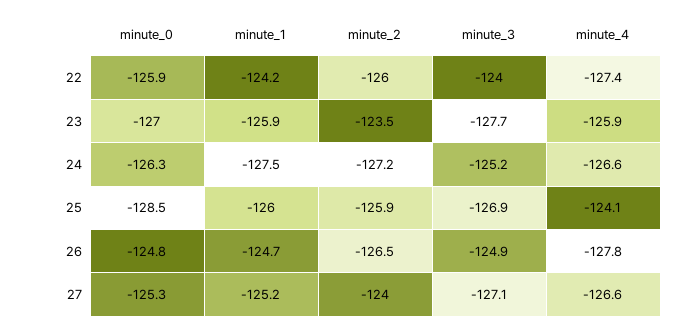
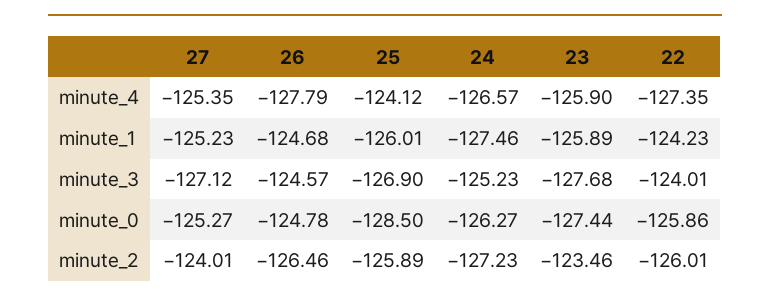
  {
    "minute_0": {
      "22": -125.86,
-     "23": -127,
+     "23": -127.44,
      "24": -126.27,
      "25": -128.5,
      "26": -124.78,
      "27": -125.27
    },
    "minute_1": {
      "22": -124.23,
      "23": -125.89,
      "24": -127.46,
      "25": -126.01,
      "26": -124.68,
      "27": -125.23
    },
    "minute_2": {
      "22": -126.01,
      "23": -123.46,
      "24": -127.23,
      "25": -125.89,
      "26": -126.46,
      "27": -124.01
    },
    "minute_3": {
      "22": -124.01,
      "23": -127.68,
      "24": -125.23,
      "25": -126.9,
-     "26": -124.9,
+     "26": -124.57,
      "27": -127.12
    },
    "minute_4": {
      "22": -127.35,
      "23": -125.9,
      "24": -126.57,
      "25": -124.12,
      "26": -127.79,
-     "27": -126.6
+     "27": -125.35
    }
  }

